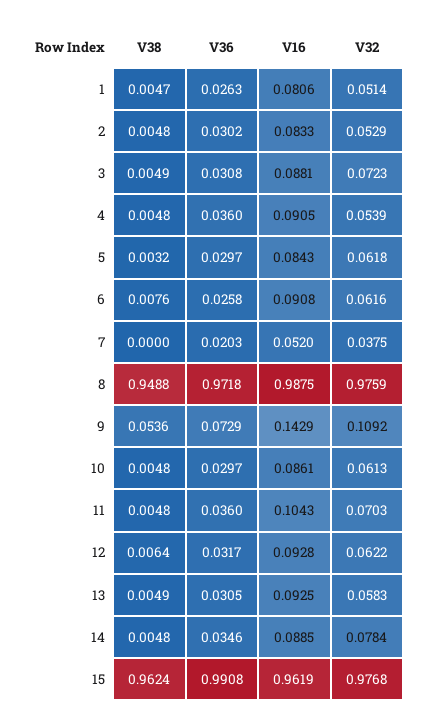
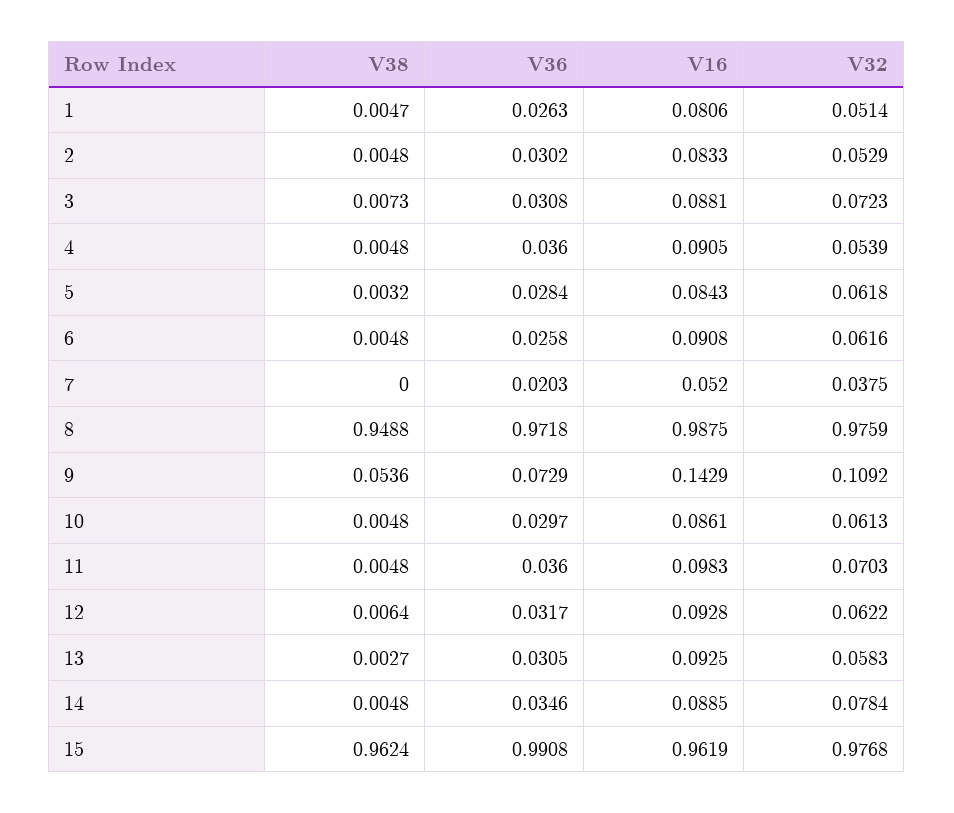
  {
    "V38": {
      "1": 0.0047,
      "2": 0.0048,
-     "3": 0.0049,
+     "3": 0.0073,
      "4": 0.0048,
      "5": 0.0032,
-     "6": 0.0076,
+     "6": 0.0048,
      "7": 0,
      "8": 0.9488,
      "9": 0.0536,
      "10": 0.0048,
      "11": 0.0048,
      "12": 0.0064,
-     "13": 0.0049,
+     "13": 0.0027,
      "14": 0.0048,
      "15": 0.9624
    },
    "V36": {
      "1": 0.0263,
      "2": 0.0302,
      "3": 0.0308,
      "4": 0.036,
-     "5": 0.0297,
+     "5": 0.0284,
      "6": 0.0258,
      "7": 0.0203,
      "8": 0.9718,
      "9": 0.0729,
      "10": 0.0297,
      "11": 0.036,
      "12": 0.0317,
      "13": 0.0305,
      "14": 0.0346,
      "15": 0.9908
    },
    "V16": {
      "1": 0.0806,
      "2": 0.0833,
      "3": 0.0881,
      "4": 0.0905,
      "5": 0.0843,
      "6": 0.0908,
      "7": 0.052,
      "8": 0.9875,
      "9": 0.1429,
      "10": 0.0861,
-     "11": 0.1043,
+     "11": 0.0983,
      "12": 0.0928,
      "13": 0.0925,
      "14": 0.0885,
      "15": 0.9619
    },
    "V32": {
      "1": 0.0514,
      "2": 0.0529,
      "3": 0.0723,
      "4": 0.0539,
      "5": 0.0618,
      "6": 0.0616,
      "7": 0.0375,
      "8": 0.9759,
      "9": 0.1092,
      "10": 0.0613,
      "11": 0.0703,
      "12": 0.0622,
      "13": 0.0583,
      "14": 0.0784,
      "15": 0.9768
    }
  }

